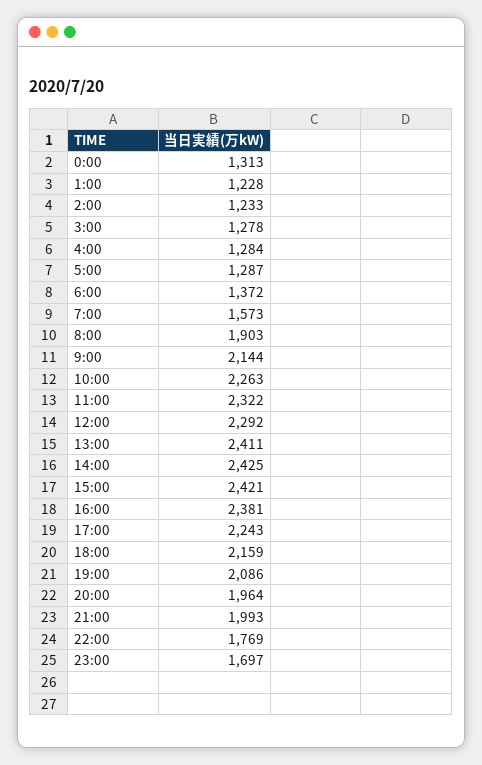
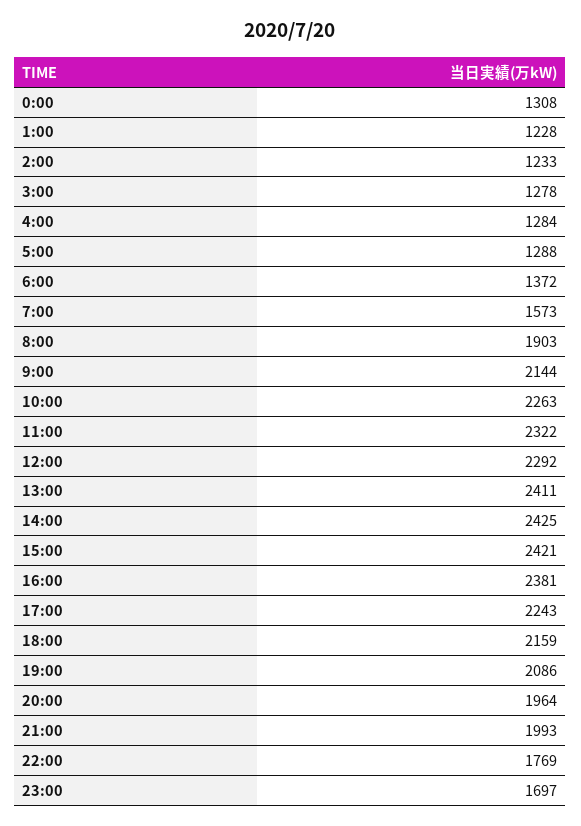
  {
-   "0:00": 1313,
+   "0:00": 1308,
    "1:00": 1228,
    "2:00": 1233,
    "3:00": 1278,
    "4:00": 1284,
-   "5:00": 1287,
+   "5:00": 1288,
    "6:00": 1372,
    "7:00": 1573,
    "8:00": 1903,
    "9:00": 2144,
    "10:00": 2263,
    "11:00": 2322,
    "12:00": 2292,
    "13:00": 2411,
    "14:00": 2425,
    "15:00": 2421,
    "16:00": 2381,
    "17:00": 2243,
    "18:00": 2159,
    "19:00": 2086,
    "20:00": 1964,
    "21:00": 1993,
    "22:00": 1769,
    "23:00": 1697
  }

